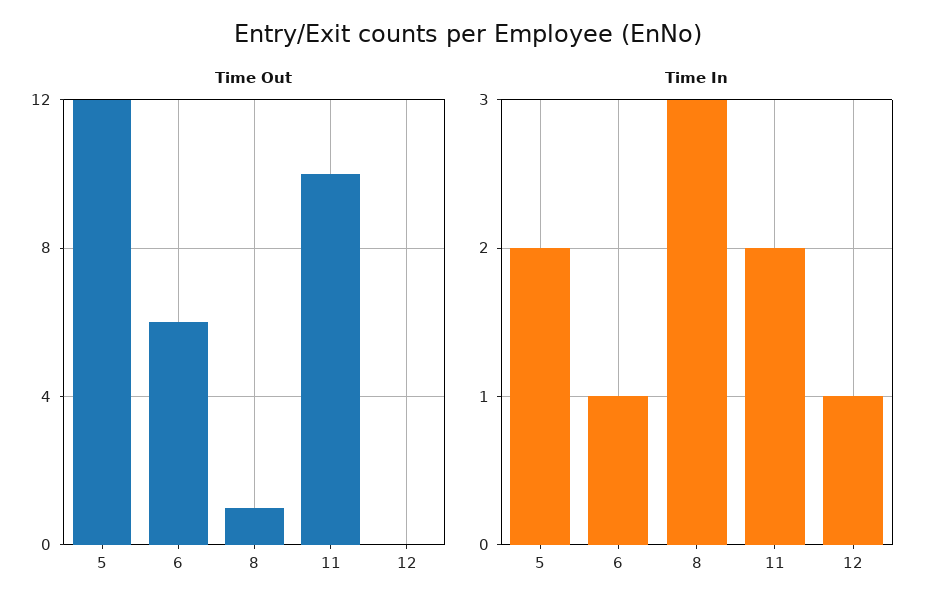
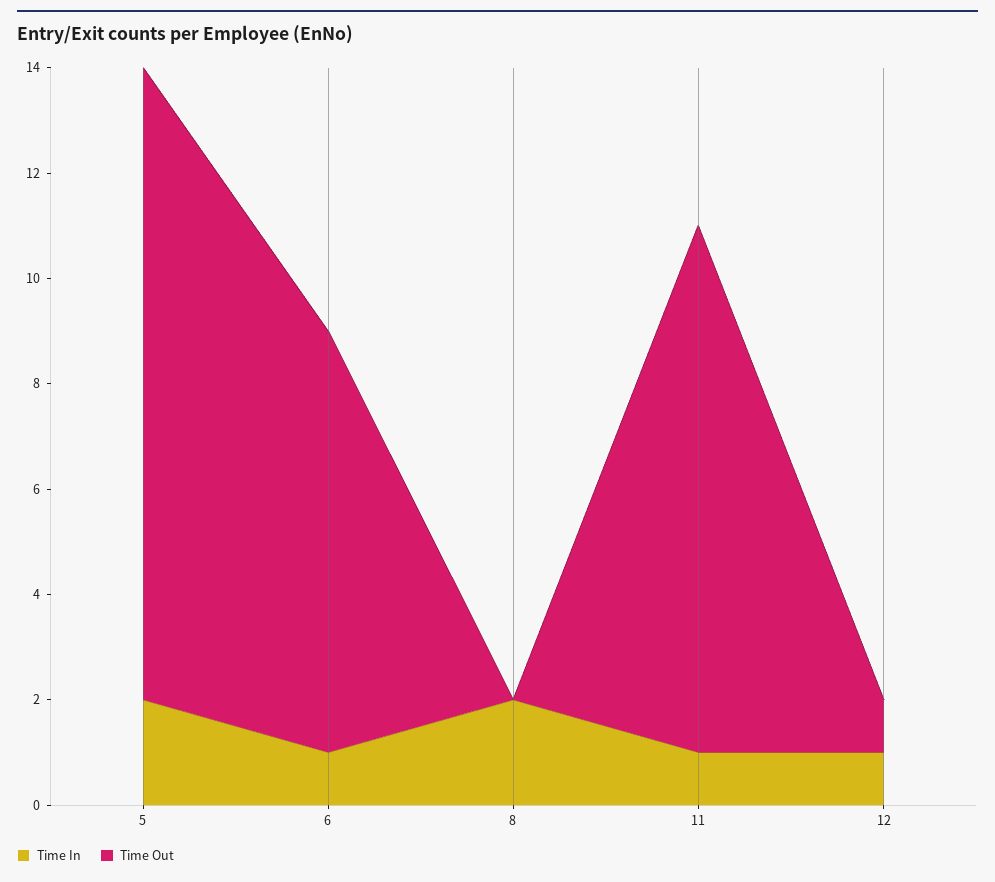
  {
    "Time Out": {
      "5": 12,
-     "6": 6,
+     "6": 8,
-     "8": 1,
+     "8": 0,
      "11": 10,
-     "12": 0
+     "12": 1
    },
    "Time In": {
      "5": 2,
      "6": 1,
-     "8": 3,
+     "8": 2,
-     "11": 2,
+     "11": 1,
      "12": 1
    }
  }

